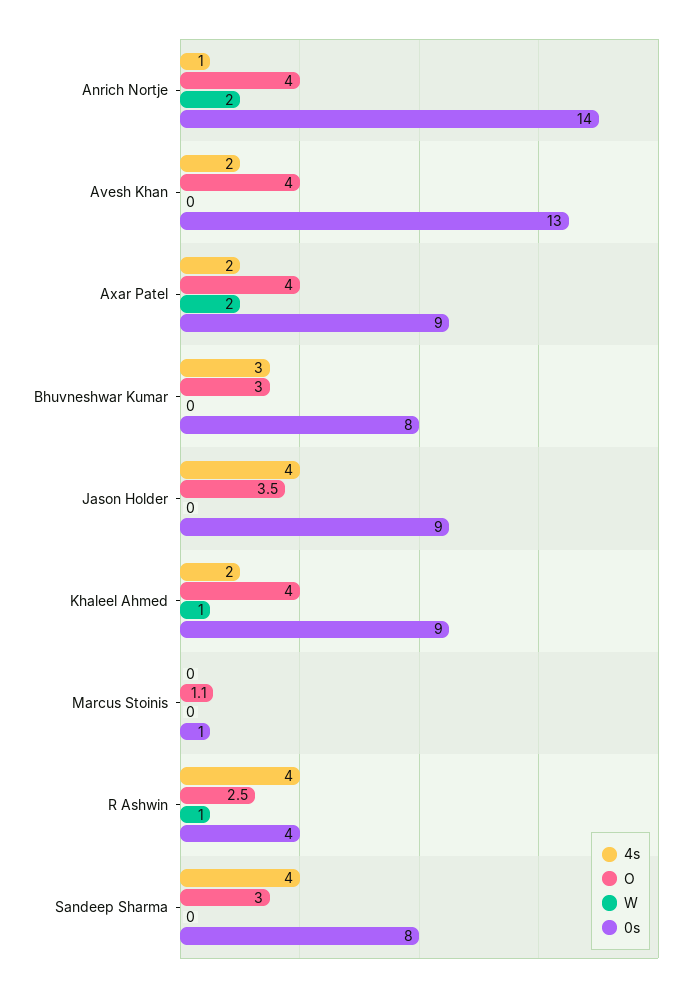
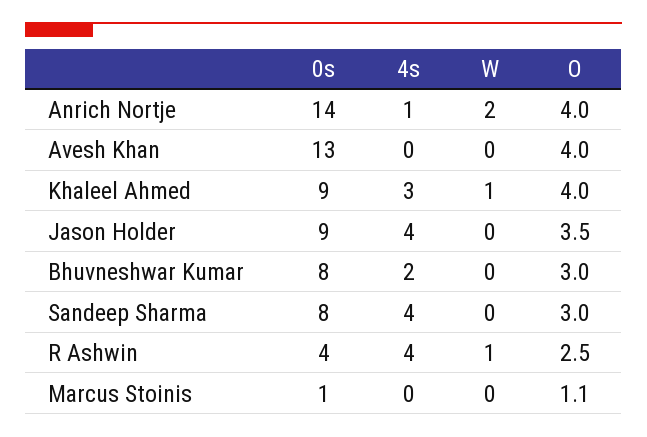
  {
    "4s": {
      "Anrich Nortje": 1,
-     "Avesh Khan": 2,
+     "Avesh Khan": 0,
-     "Axar Patel": 2,
-     "Bhuvneshwar Kumar": 3,
+     "Bhuvneshwar Kumar": 2,
      "Jason Holder": 4,
-     "Khaleel Ahmed": 2,
+     "Khaleel Ahmed": 3,
      "Marcus Stoinis": 0,
      "R Ashwin": 4,
      "Sandeep Sharma": 4
    },
    "O": {
      "Anrich Nortje": 4,
      "Avesh Khan": 4,
-     "Axar Patel": 4,
      "Bhuvneshwar Kumar": 3,
      "Jason Holder": 3.5,
      "Khaleel Ahmed": 4,
      "Marcus Stoinis": 1.1,
      "R Ashwin": 2.5,
      "Sandeep Sharma": 3
    },
    "W": {
      "Anrich Nortje": 2,
      "Avesh Khan": 0,
-     "Axar Patel": 2,
      "Bhuvneshwar Kumar": 0,
      "Jason Holder": 0,
      "Khaleel Ahmed": 1,
      "Marcus Stoinis": 0,
      "R Ashwin": 1,
      "Sandeep Sharma": 0
    },
    "0s": {
      "Anrich Nortje": 14,
      "Avesh Khan": 13,
-     "Axar Patel": 9,
      "Bhuvneshwar Kumar": 8,
      "Jason Holder": 9,
      "Khaleel Ahmed": 9,
      "Marcus Stoinis": 1,
      "R Ashwin": 4,
      "Sandeep Sharma": 8
    }
  }

